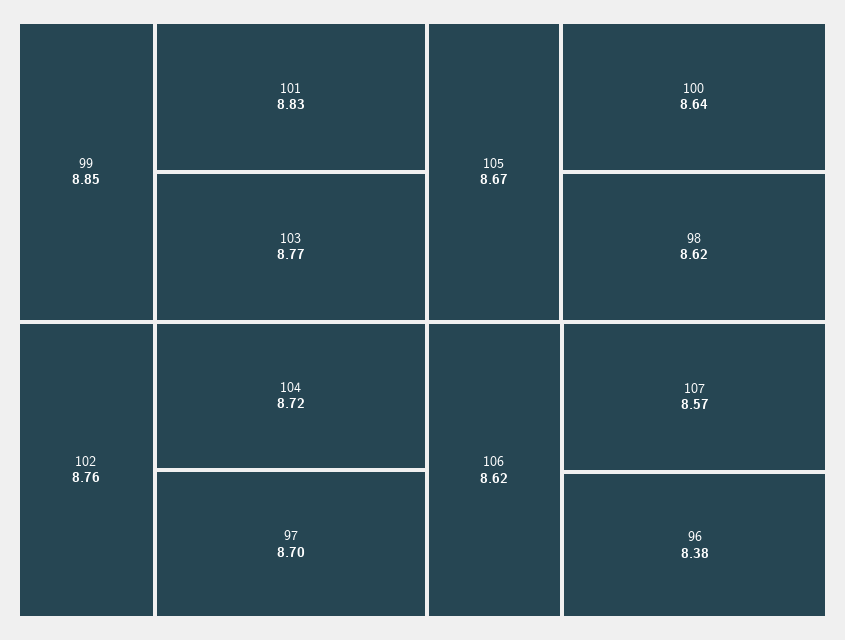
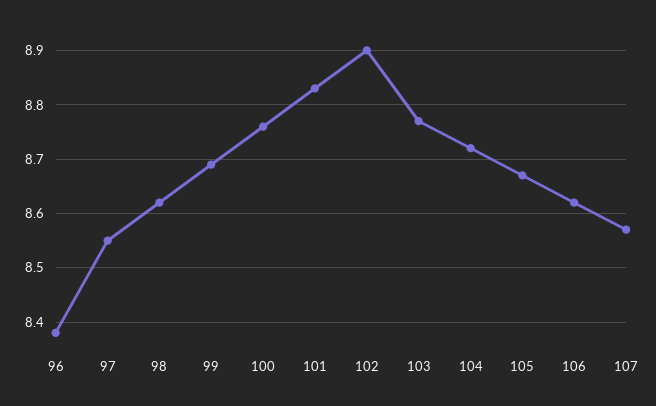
  {
-   "99": 8.85,
+   "99": 8.7,
    "101": 8.83,
    "103": 8.77,
-   "102": 8.76,
+   "102": 8.9,
    "104": 8.72,
-   "97": 8.7,
+   "97": 8.55,
    "105": 8.67,
-   "100": 8.64,
+   "100": 8.75,
    "98": 8.62,
    "106": 8.62,
    "107": 8.57,
    "96": 8.38
  }

